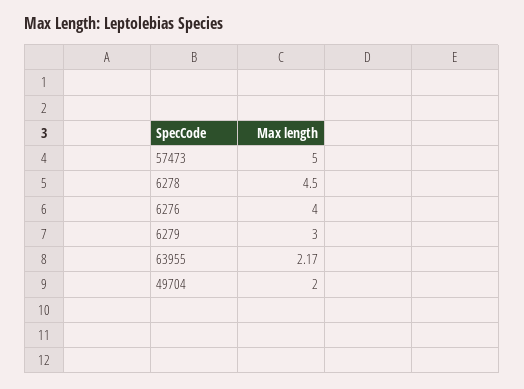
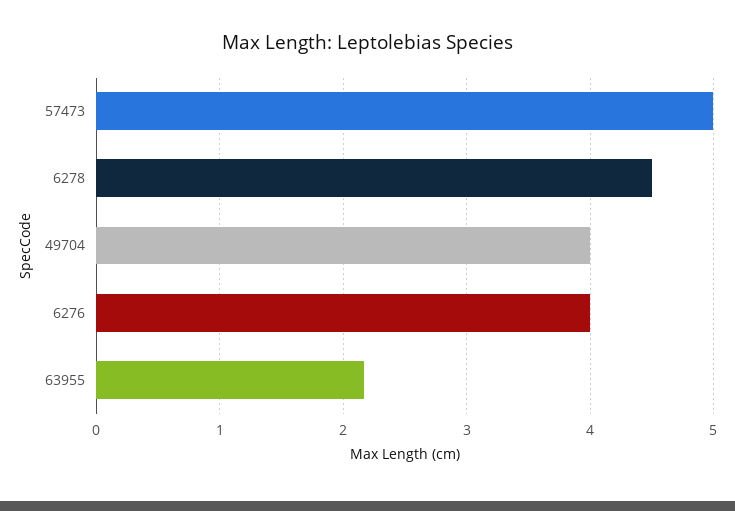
  {
    "57473": 5,
    "6278": 4.5,
    "6276": 4,
-   "6279": 3,
    "63955": 2.17,
-   "49704": 2
+   "49704": 4
  }

